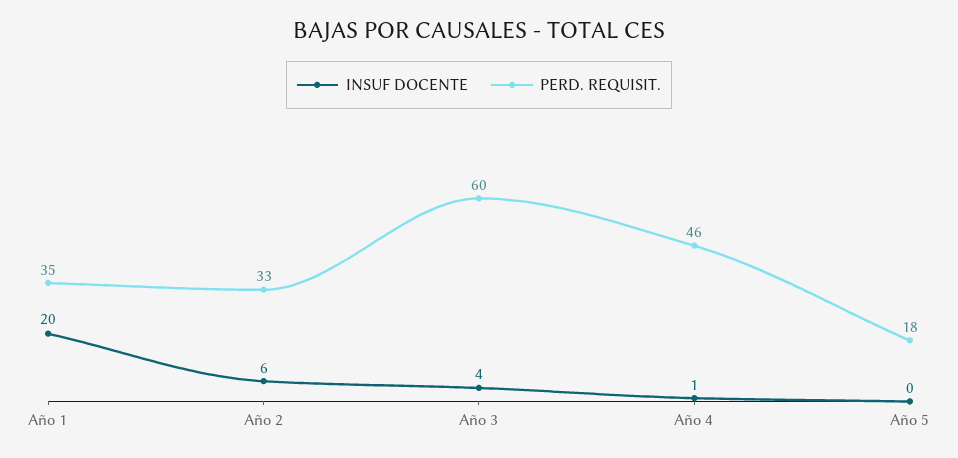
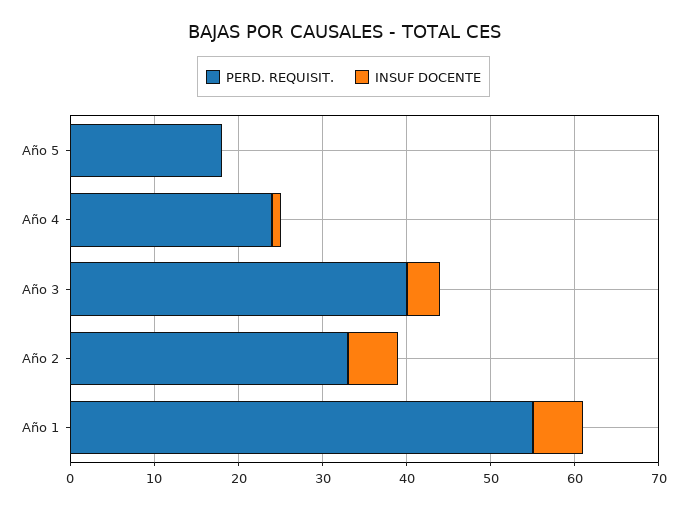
  {
    "INSUF DOCENTE": {
-     "Año 1": 20,
+     "Año 1": 6,
      "Año 2": 6,
      "Año 3": 4,
      "Año 4": 1,
      "Año 5": 0
    },
    "PERD. REQUISIT.": {
-     "Año 1": 35,
+     "Año 1": 55,
      "Año 2": 33,
-     "Año 3": 60,
+     "Año 3": 40,
-     "Año 4": 46,
+     "Año 4": 24,
      "Año 5": 18
    }
  }

